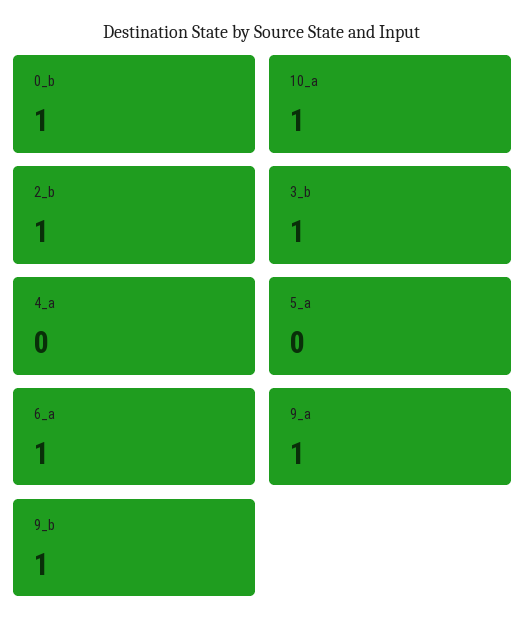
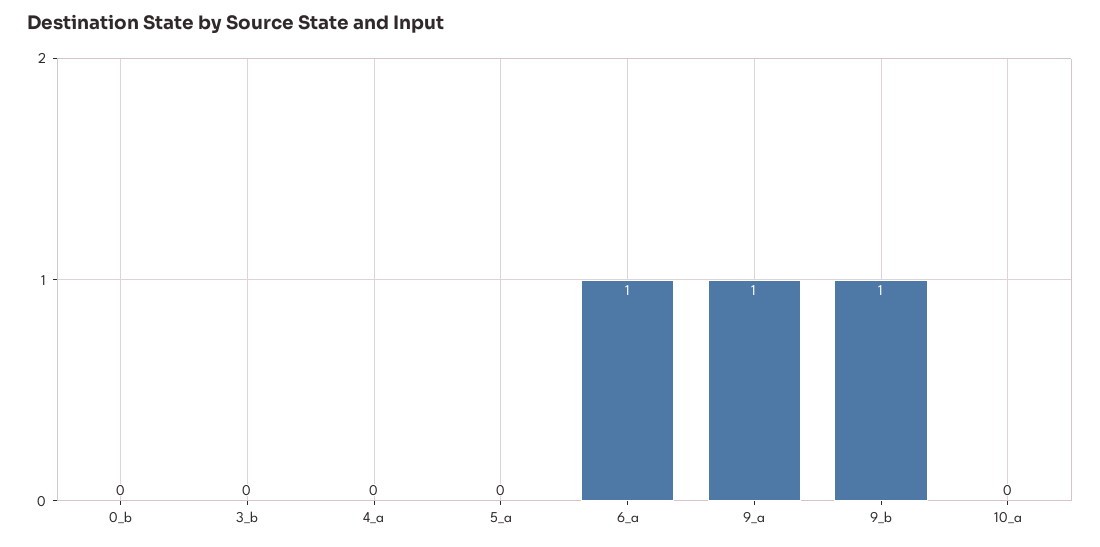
  {
-   "0_b": 1,
+   "0_b": 0,
-   "10_a": 1,
+   "10_a": 0,
-   "2_b": 1,
-   "3_b": 1,
+   "3_b": 0,
    "4_a": 0,
    "5_a": 0,
    "6_a": 1,
    "9_a": 1,
    "9_b": 1
  }

